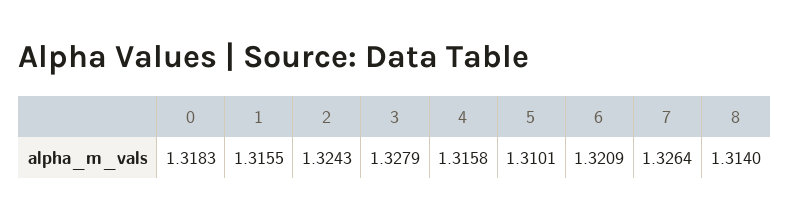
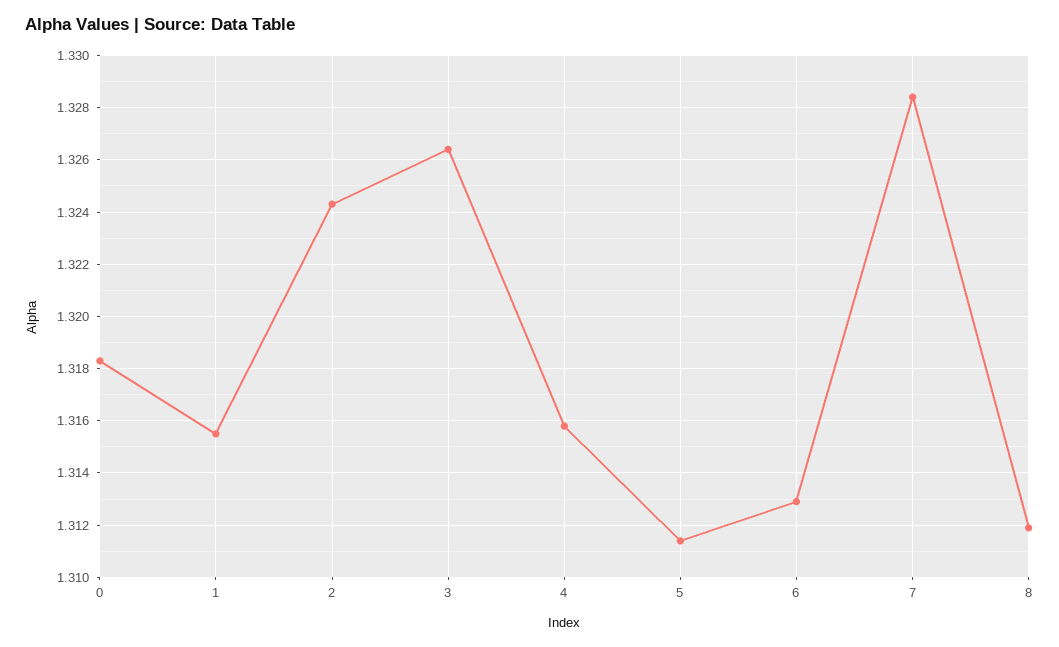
  {
    "0": 1.3183,
    "1": 1.3155,
    "2": 1.3243,
-   "3": 1.3279,
+   "3": 1.3265,
    "4": 1.3158,
-   "5": 1.3101,
+   "5": 1.3115,
-   "6": 1.3209,
+   "6": 1.313,
-   "7": 1.3264,
+   "7": 1.3285,
-   "8": 1.314
+   "8": 1.312
  }

